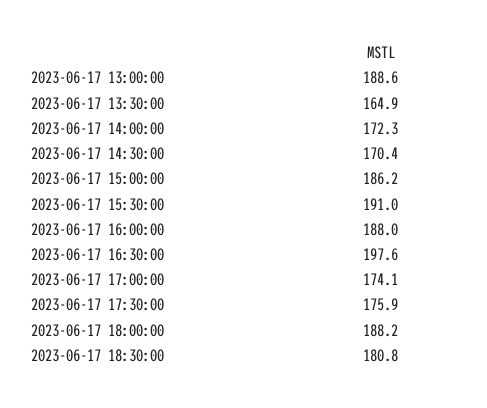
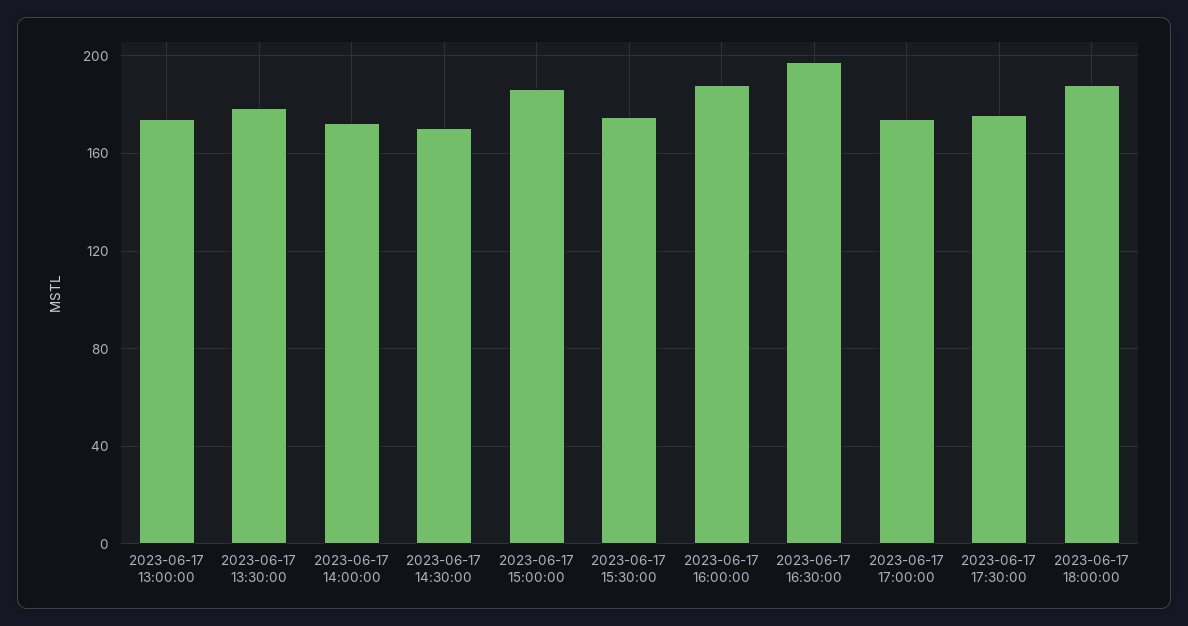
  {
-   "2023-06-17 13:00:00": 188.6,
+   "2023-06-17 13:00:00": 175,
-   "2023-06-17 13:30:00": 164.9,
+   "2023-06-17 13:30:00": 180,
    "2023-06-17 14:00:00": 172.3,
    "2023-06-17 14:30:00": 170.4,
    "2023-06-17 15:00:00": 186.2,
-   "2023-06-17 15:30:00": 191,
+   "2023-06-17 15:30:00": 175,
    "2023-06-17 16:00:00": 188,
    "2023-06-17 16:30:00": 197.6,
    "2023-06-17 17:00:00": 174.1,
    "2023-06-17 17:30:00": 175.9,
-   "2023-06-17 18:00:00": 188.2,
+   "2023-06-17 18:00:00": 188.2
-   "2023-06-17 18:30:00": 180.8
  }

